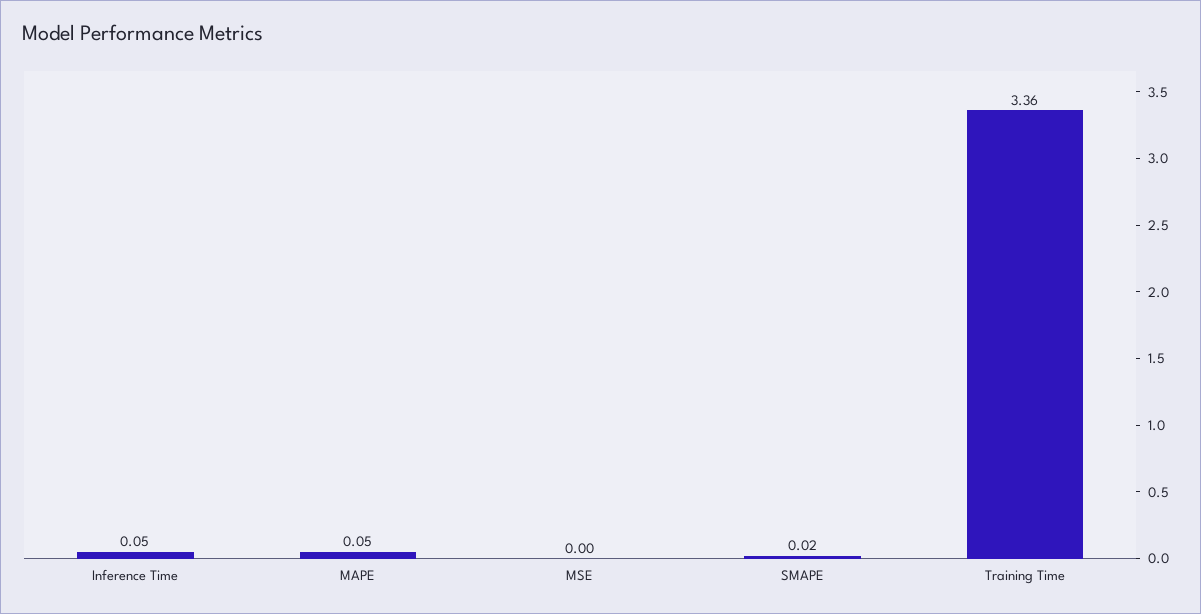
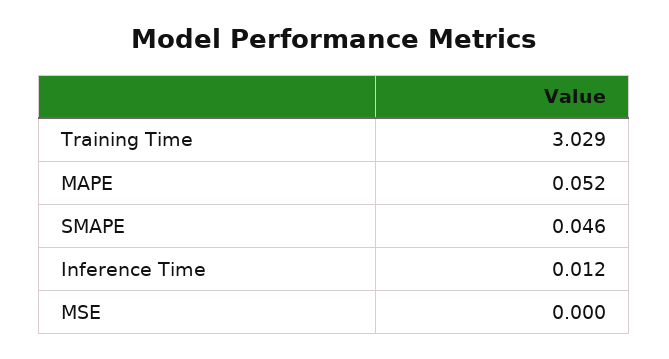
  {
-   "Inference Time": 0.05,
+   "Inference Time": 0.012,
    "MAPE": 0.052,
    "MSE": 0,
-   "SMAPE": 0.02,
+   "SMAPE": 0.046,
-   "Training Time": 3.36
+   "Training Time": 3.029
  }

